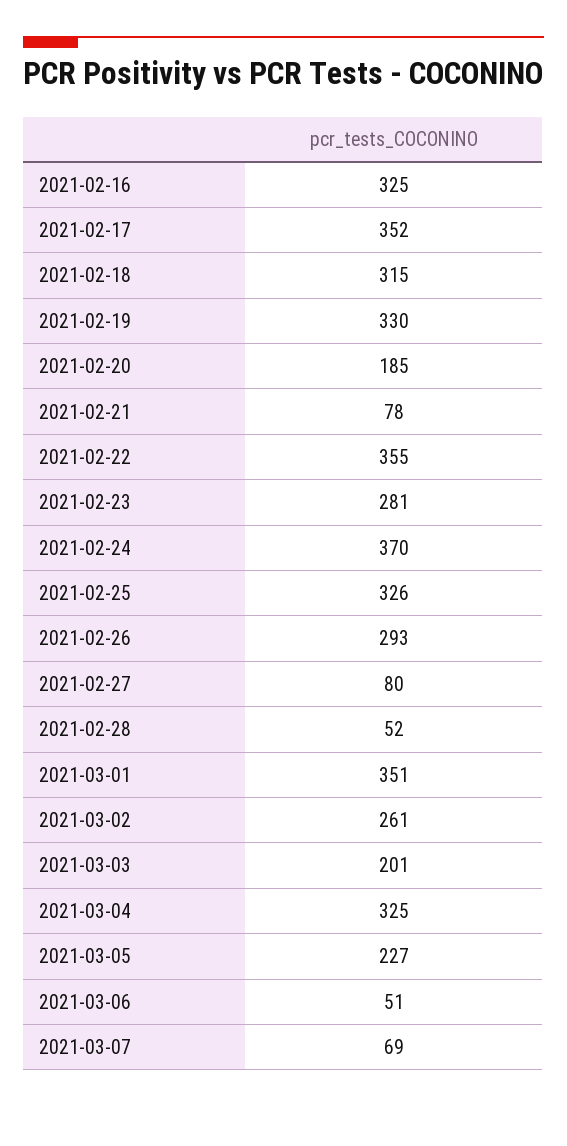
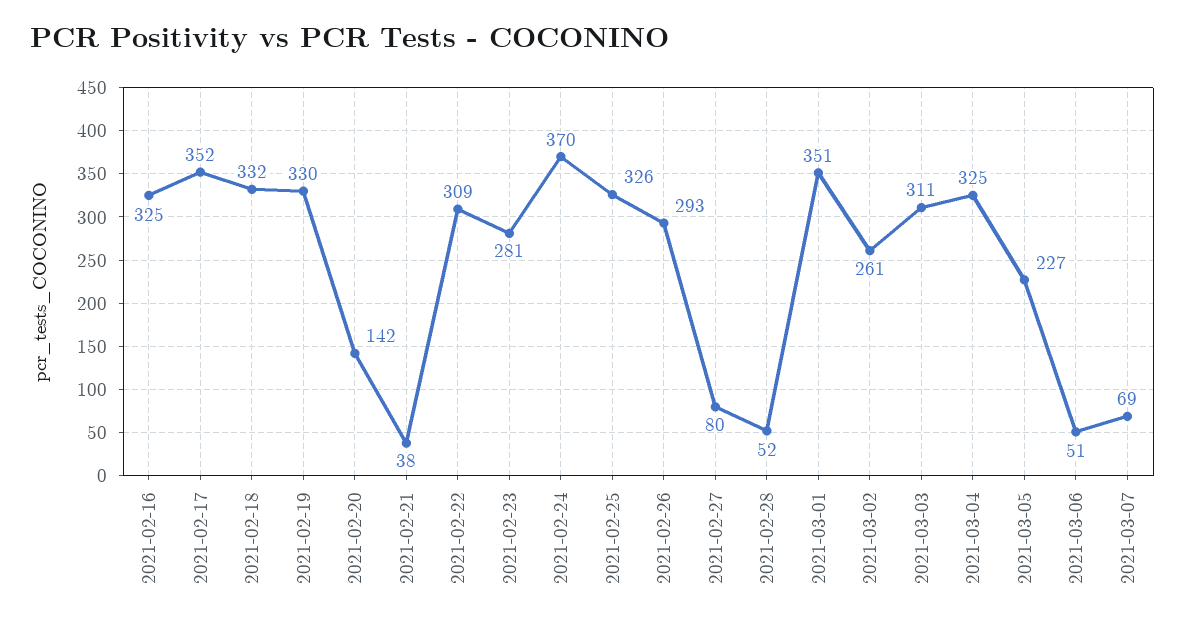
  {
    "2021-02-16": 325,
    "2021-02-17": 352,
-   "2021-02-18": 315,
+   "2021-02-18": 332,
    "2021-02-19": 330,
-   "2021-02-20": 185,
+   "2021-02-20": 142,
-   "2021-02-21": 78,
+   "2021-02-21": 38,
-   "2021-02-22": 355,
+   "2021-02-22": 309,
    "2021-02-23": 281,
    "2021-02-24": 370,
    "2021-02-25": 326,
    "2021-02-26": 293,
    "2021-02-27": 80,
    "2021-02-28": 52,
    "2021-03-01": 351,
    "2021-03-02": 261,
-   "2021-03-03": 201,
+   "2021-03-03": 311,
    "2021-03-04": 325,
    "2021-03-05": 227,
    "2021-03-06": 51,
    "2021-03-07": 69
  }

